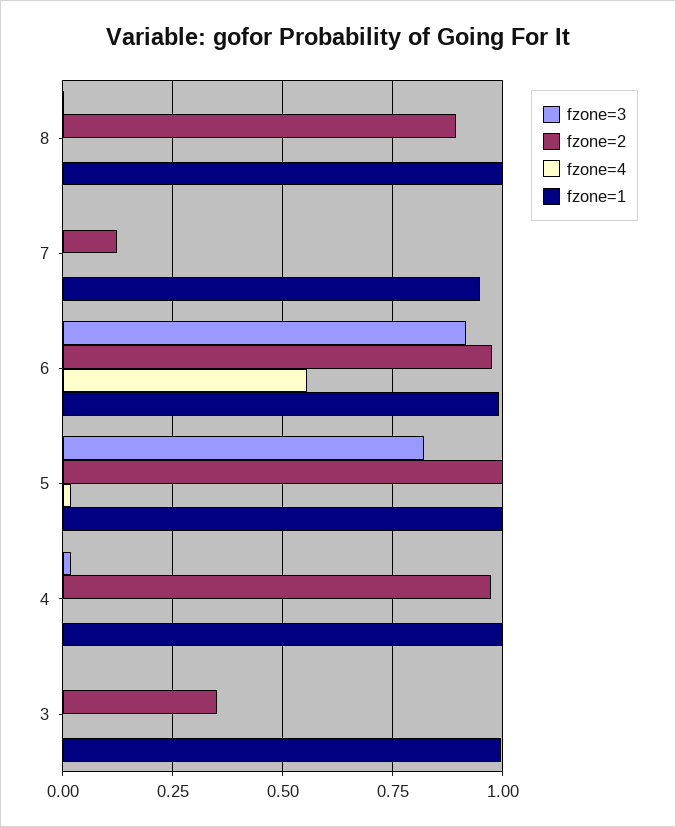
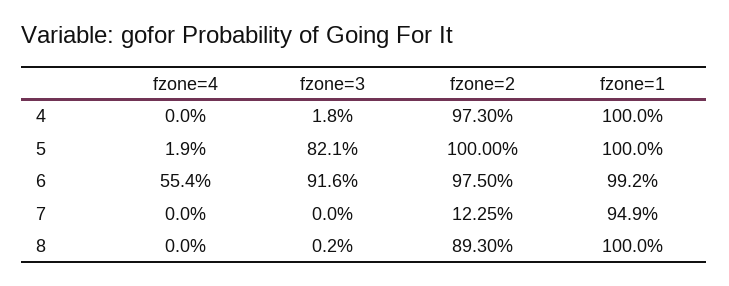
  {
    "fzone=3": {
      "8": 0.002,
      "7": 0,
      "6": 0.916,
      "5": 0.821,
-     "4": 0.018,
+     "4": 0.018
-     "3": 0
    },
    "fzone=2": {
      "8": 0.893,
      "7": 0.1225,
      "6": 0.975,
      "5": 1,
-     "4": 0.973,
+     "4": 0.973
-     "3": 0.35
    },
    "fzone=4": {
      "8": 0,
      "7": 0,
      "6": 0.554,
      "5": 0.019,
-     "4": 0,
+     "4": 0
-     "3": 0
    },
    "fzone=1": {
      "8": 1,
      "7": 0.949,
      "6": 0.992,
      "5": 1,
-     "4": 1,
+     "4": 1
-     "3": 1
    }
  }

